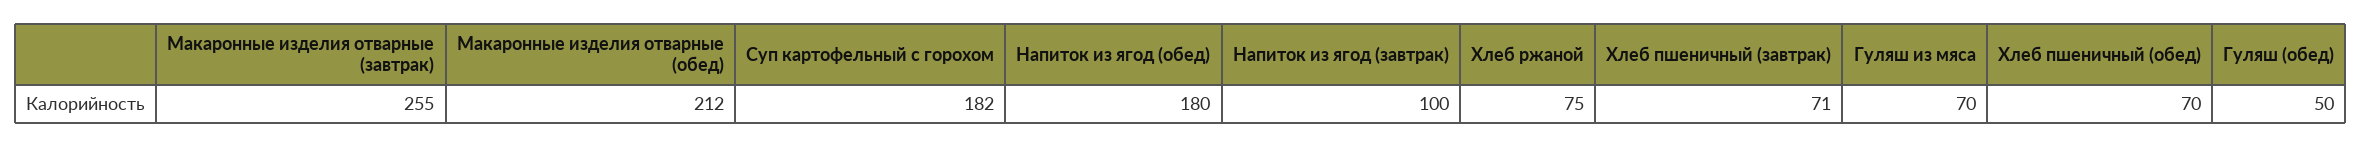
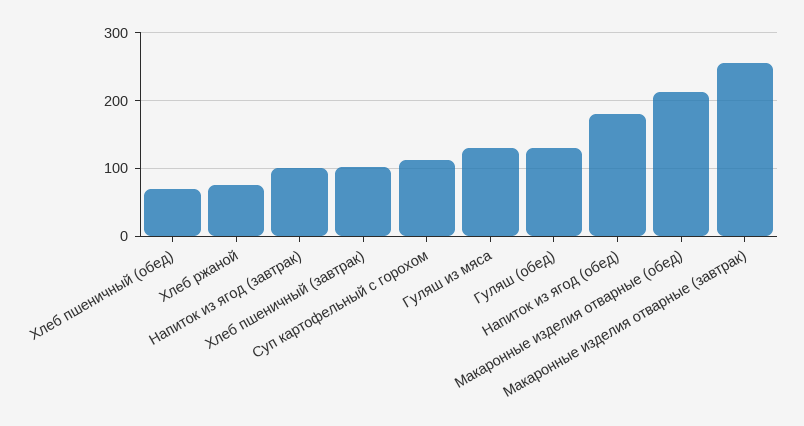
  {
    "Макаронные изделия отварные (завтрак)": 255,
    "Макаронные изделия отварные (обед)": 212,
-   "Суп картофельный с горохом": 182,
+   "Суп картофельный с горохом": 110,
    "Напиток из ягод (обед)": 180,
    "Напиток из ягод (завтрак)": 100,
    "Хлеб ржаной": 75,
-   "Хлеб пшеничный (завтрак)": 71,
+   "Хлеб пшеничный (завтрак)": 100,
-   "Гуляш из мяса": 70,
+   "Гуляш из мяса": 130,
    "Хлеб пшеничный (обед)": 70,
-   "Гуляш (обед)": 50
+   "Гуляш (обед)": 130
  }

